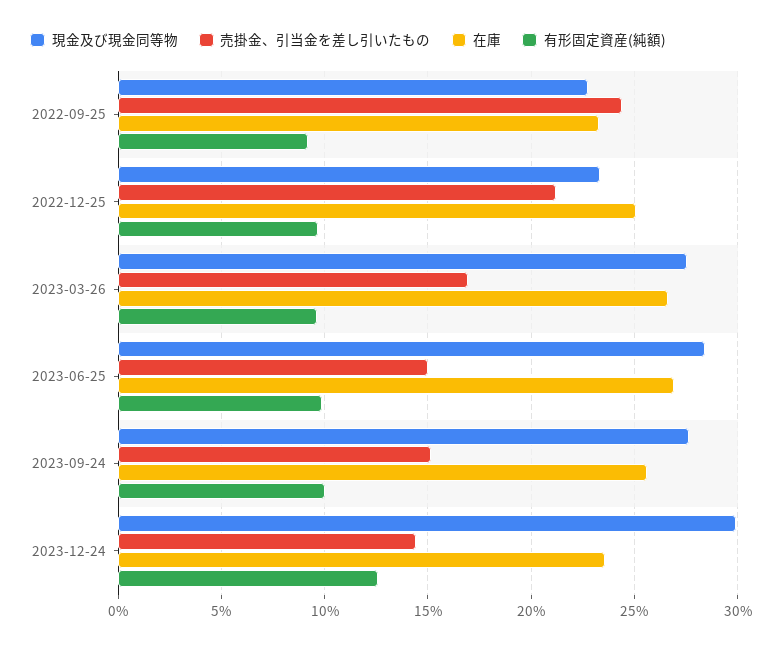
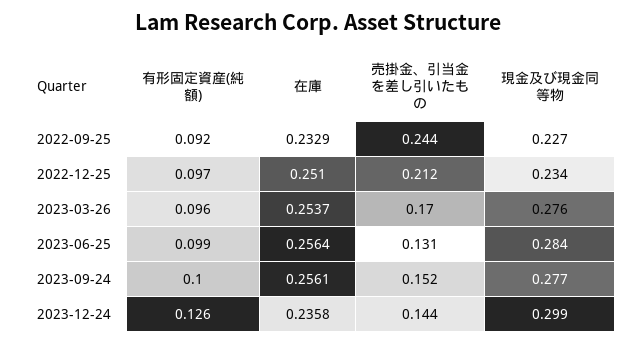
  {
    "現金及び現金同等物": {
      "2022-09-25": 0.227,
      "2022-12-25": 0.234,
      "2023-03-26": 0.276,
      "2023-06-25": 0.284,
      "2023-09-24": 0.277,
      "2023-12-24": 0.299
    },
    "売掛金、引当金を差し引いたもの": {
      "2022-09-25": 0.244,
      "2022-12-25": 0.212,
      "2023-03-26": 0.17,
-     "2023-06-25": 0.15,
+     "2023-06-25": 0.131,
      "2023-09-24": 0.152,
      "2023-12-24": 0.144
    },
    "在庫": {
      "2022-09-25": 0.2329,
      "2022-12-25": 0.251,
-     "2023-03-26": 0.265,
+     "2023-03-26": 0.2537,
-     "2023-06-25": 0.27,
+     "2023-06-25": 0.2564,
      "2023-09-24": 0.2561,
      "2023-12-24": 0.2358
    },
    "有形固定資産(純額)": {
      "2022-09-25": 0.092,
      "2022-12-25": 0.097,
      "2023-03-26": 0.096,
      "2023-06-25": 0.099,
      "2023-09-24": 0.1,
      "2023-12-24": 0.126
    }
  }

